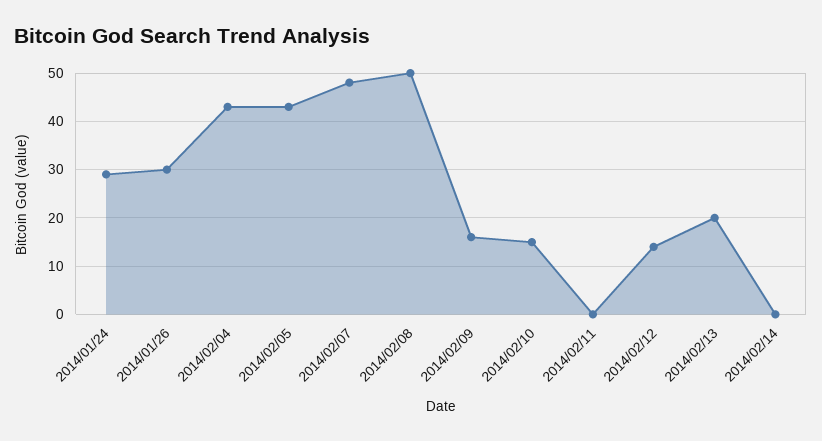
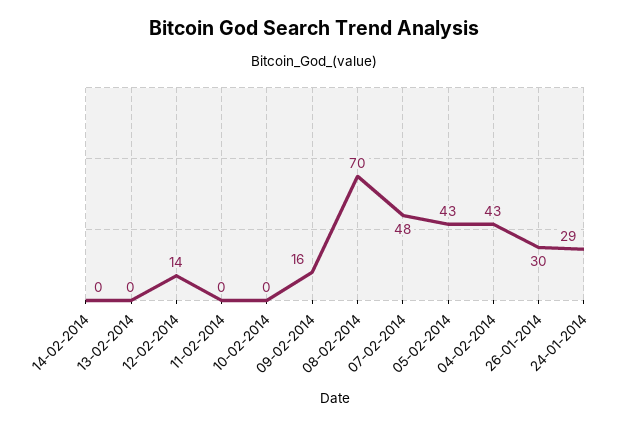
  {
    "2014/01/24": 29,
    "2014/01/26": 30,
    "2014/02/04": 43,
    "2014/02/05": 43,
    "2014/02/07": 48,
-   "2014/02/08": 50,
+   "2014/02/08": 70,
    "2014/02/09": 16,
-   "2014/02/10": 15,
+   "2014/02/10": 0,
    "2014/02/11": 0,
    "2014/02/12": 14,
-   "2014/02/13": 20,
+   "2014/02/13": 0,
    "2014/02/14": 0
  }

